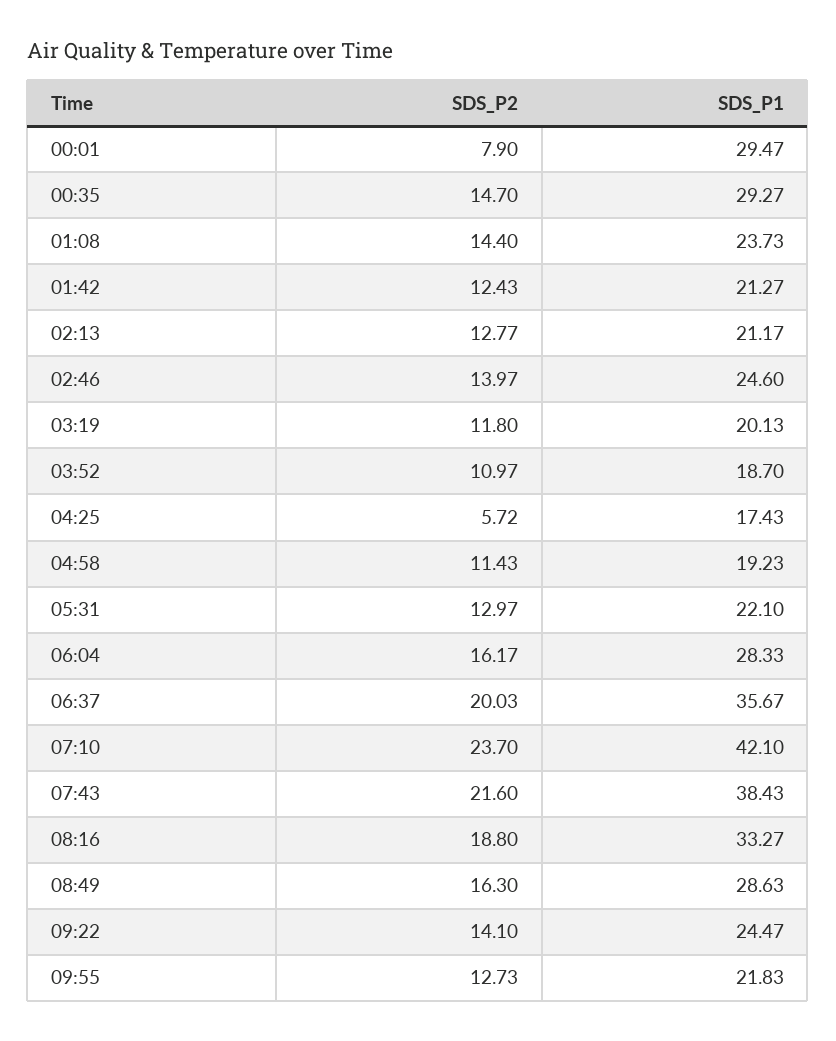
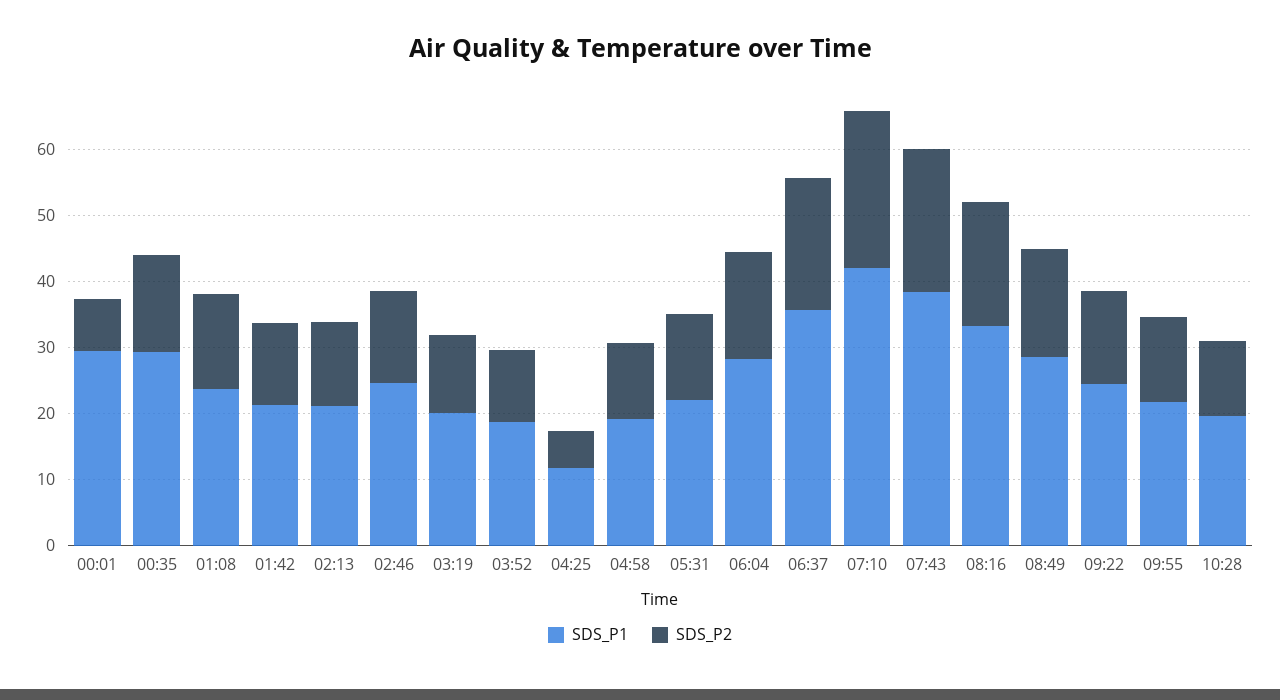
  {
    "SDS_P2": {
      "00:01": 7.9,
      "00:35": 14.7,
      "01:08": 14.4,
      "01:42": 12.43,
      "02:13": 12.77,
      "02:46": 13.97,
      "03:19": 11.8,
      "03:52": 10.97,
      "04:25": 5.72,
      "04:58": 11.43,
      "05:31": 12.97,
      "06:04": 16.17,
      "06:37": 20.03,
      "07:10": 23.7,
      "07:43": 21.6,
      "08:16": 18.8,
      "08:49": 16.3,
      "09:22": 14.1,
-     "09:55": 12.73
+     "09:55": 12.73,
+     "10:28": 12
    },
    "SDS_P1": {
      "00:01": 29.47,
      "00:35": 29.27,
      "01:08": 23.73,
      "01:42": 21.27,
      "02:13": 21.17,
      "02:46": 24.6,
      "03:19": 20.13,
      "03:52": 18.7,
-     "04:25": 17.43,
+     "04:25": 12,
      "04:58": 19.23,
      "05:31": 22.1,
      "06:04": 28.33,
      "06:37": 35.67,
      "07:10": 42.1,
      "07:43": 38.43,
      "08:16": 33.27,
      "08:49": 28.63,
      "09:22": 24.47,
-     "09:55": 21.83
+     "09:55": 21.83,
+     "10:28": 20
    }
  }

